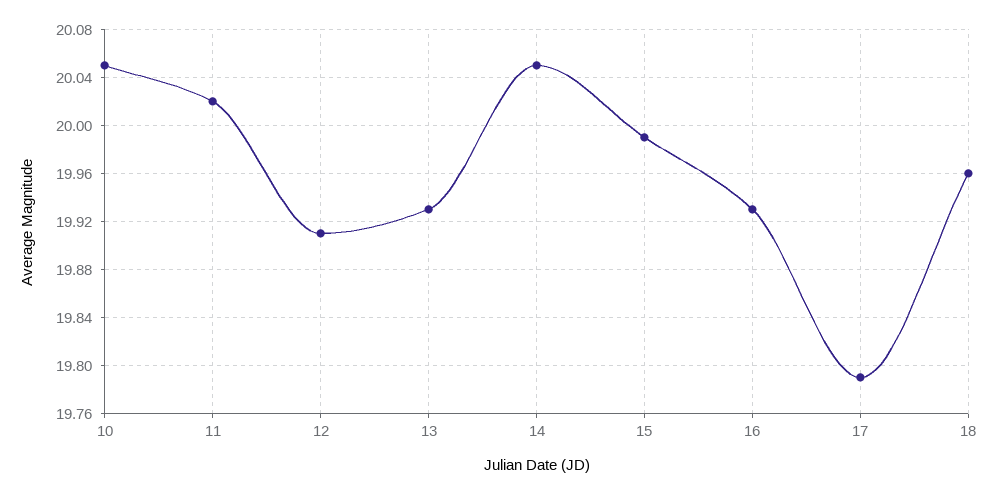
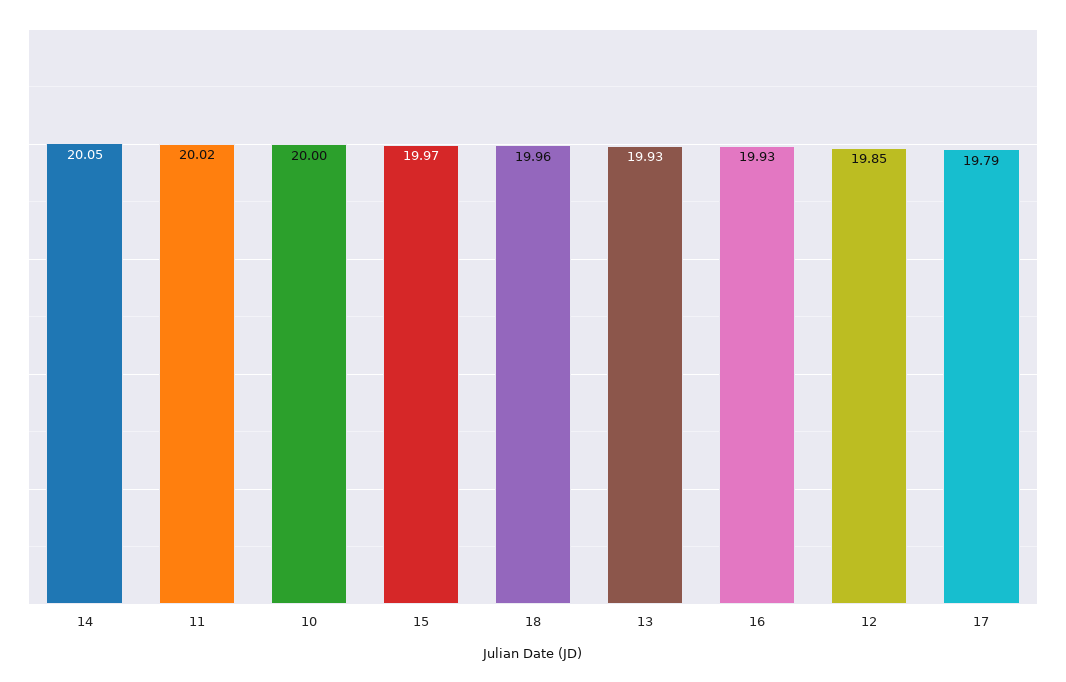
  {
-   "10": 20.05,
+   "10": 20,
    "11": 20.02,
-   "12": 19.91,
+   "12": 19.85,
    "13": 19.93,
    "14": 20.05,
-   "15": 19.99,
+   "15": 19.97,
    "16": 19.93,
    "17": 19.79,
    "18": 19.96
  }

